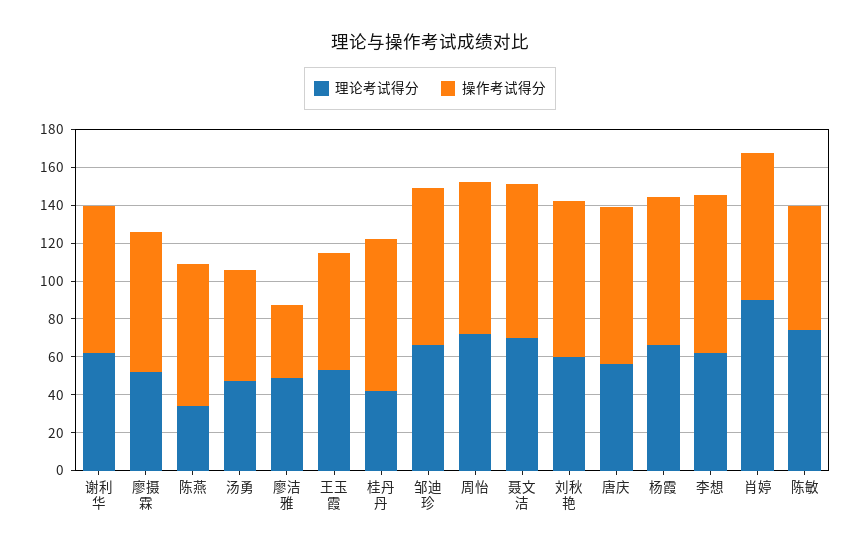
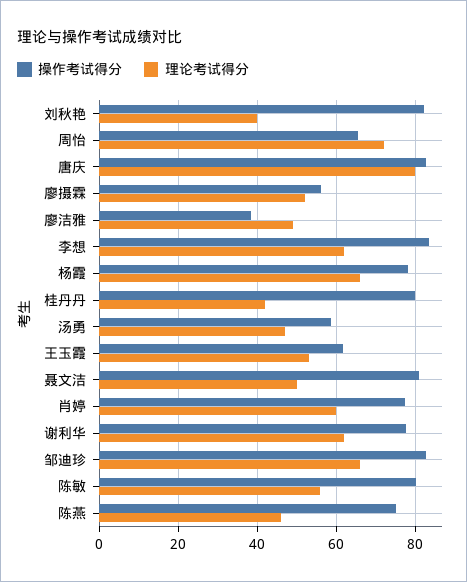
  {
    "理论考试得分": {
      "谢利华": 62,
      "廖摄霖": 52,
-     "陈燕": 35,
+     "陈燕": 46,
      "汤勇": 48,
      "廖洁雅": 50,
      "王玉霞": 54,
      "桂丹丹": 42,
      "邹迪珍": 66,
      "周怡": 72,
-     "聂文洁": 70,
+     "聂文洁": 50,
-     "刘秋艳": 60,
+     "刘秋艳": 40,
-     "唐庆": 55,
+     "唐庆": 80,
      "杨霞": 66,
      "李想": 62,
-     "肖婷": 90,
+     "肖婷": 60,
-     "陈敏": 75
+     "陈敏": 56
    },
    "操作考试得分": {
      "谢利华": 78,
-     "廖摄霖": 75,
+     "廖摄霖": 56,
      "陈燕": 76,
      "汤勇": 58,
      "廖洁雅": 38,
      "王玉霞": 62,
      "桂丹丹": 80,
      "邹迪珍": 82,
-     "周怡": 80,
+     "周怡": 66,
      "聂文洁": 82,
      "刘秋艳": 82,
      "唐庆": 82,
      "杨霞": 78,
      "李想": 84,
      "肖婷": 78,
-     "陈敏": 65
+     "陈敏": 80
    }
  }

